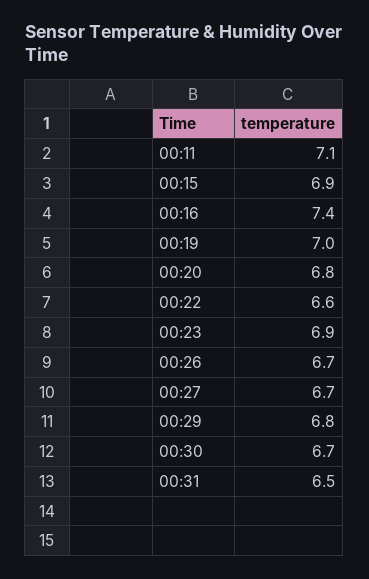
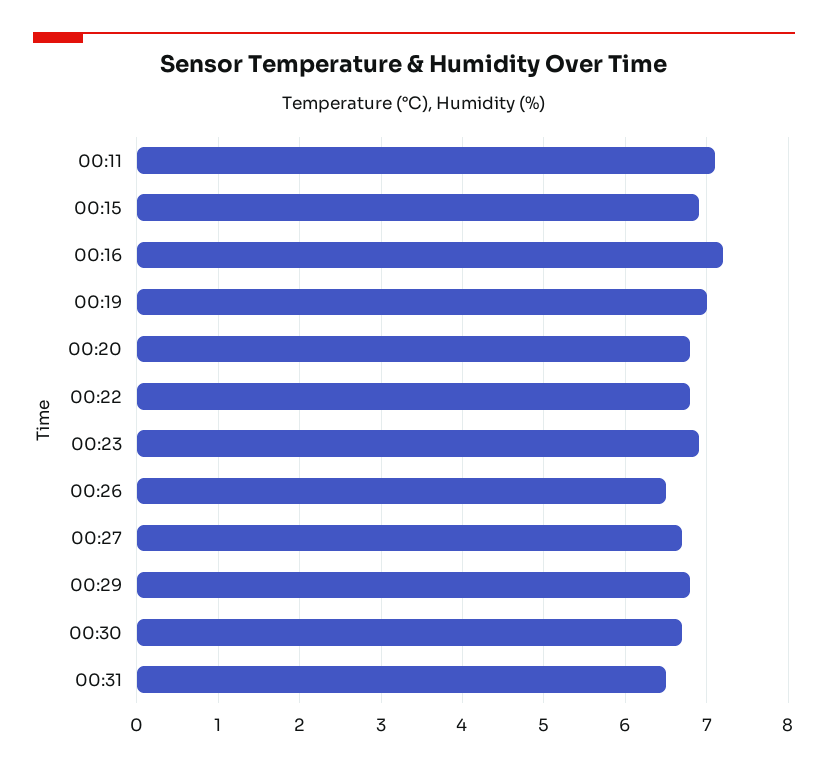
  {
    "00:11": 7.1,
    "00:15": 6.9,
-   "00:16": 7.4,
+   "00:16": 7.2,
    "00:19": 7,
    "00:20": 6.8,
-   "00:22": 6.6,
+   "00:22": 6.8,
    "00:23": 6.9,
-   "00:26": 6.7,
+   "00:26": 6.5,
    "00:27": 6.7,
    "00:29": 6.8,
    "00:30": 6.7,
    "00:31": 6.5
  }

